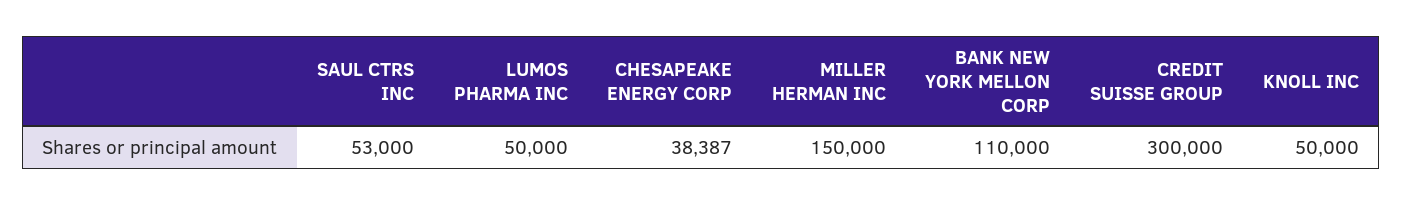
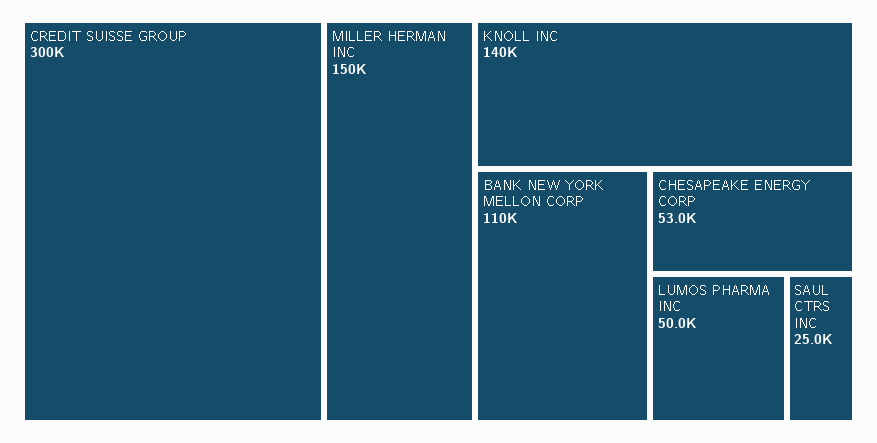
  {
-   "SAUL CTRS INC": 53000,
+   "SAUL CTRS INC": 25000,
    "LUMOS PHARMA INC": 50000,
-   "CHESAPEAKE ENERGY CORP": 38387,
+   "CHESAPEAKE ENERGY CORP": 53000,
    "MILLER HERMAN INC": 150000,
    "BANK NEW YORK MELLON CORP": 110000,
    "CREDIT SUISSE GROUP": 300000,
-   "KNOLL INC": 50000
+   "KNOLL INC": 140000
  }

